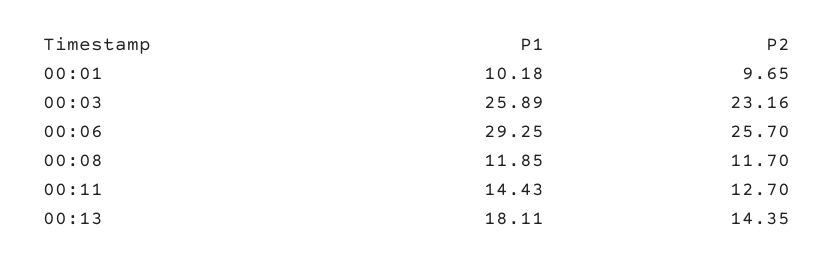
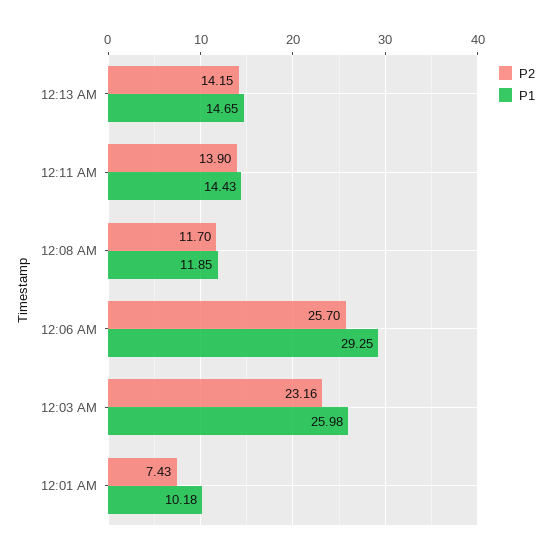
  {
    "P1": {
      "00:01": 10.18,
-     "00:03": 25.89,
+     "00:03": 25.98,
      "00:06": 29.25,
      "00:08": 11.85,
      "00:11": 14.43,
-     "00:13": 18.11
+     "00:13": 14.65
    },
    "P2": {
-     "00:01": 9.65,
+     "00:01": 7.43,
      "00:03": 23.16,
      "00:06": 25.7,
      "00:08": 11.7,
-     "00:11": 12.7,
+     "00:11": 13.9,
-     "00:13": 14.35
+     "00:13": 14.15
    }
  }

